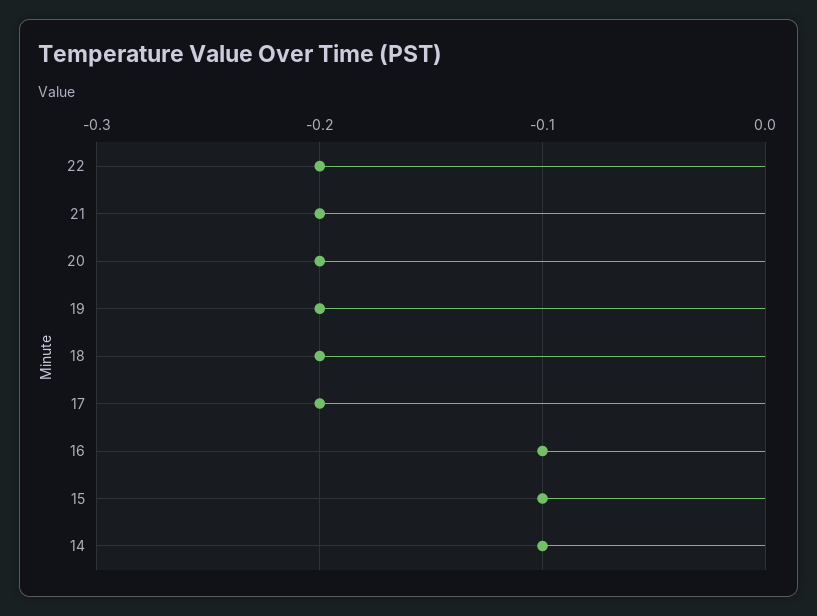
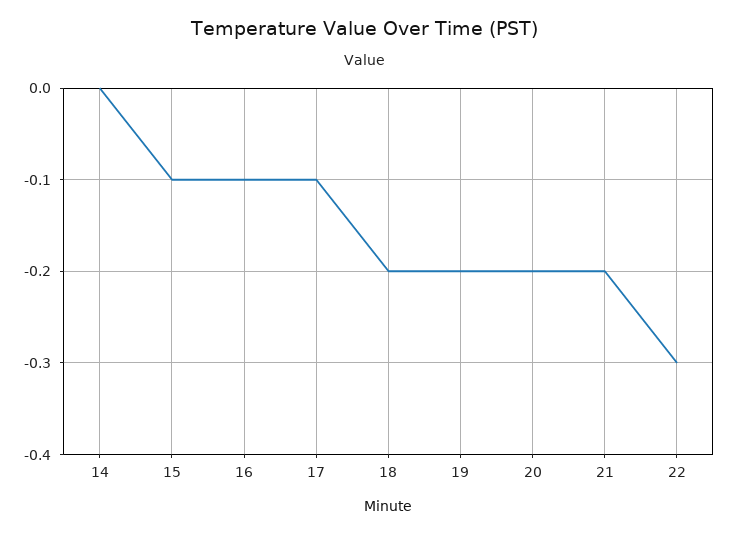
  {
-   "22": -0.2,
+   "22": -0.3,
    "21": -0.2,
    "20": -0.2,
    "19": -0.2,
    "18": -0.2,
-   "17": -0.2,
+   "17": -0.1,
    "16": -0.1,
    "15": -0.1,
-   "14": -0.1
+   "14": 0
  }

